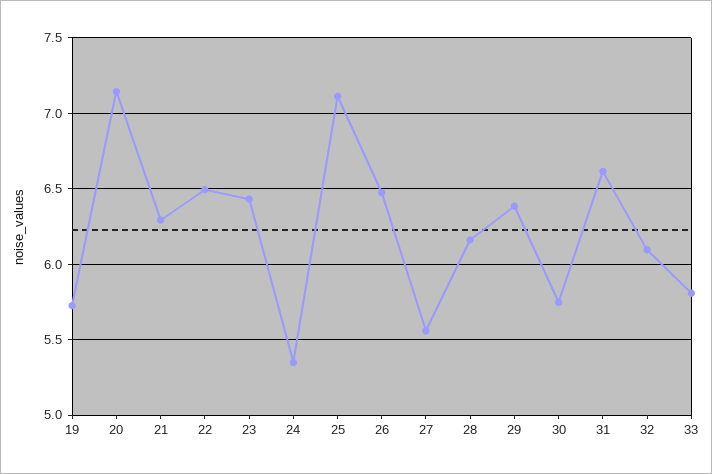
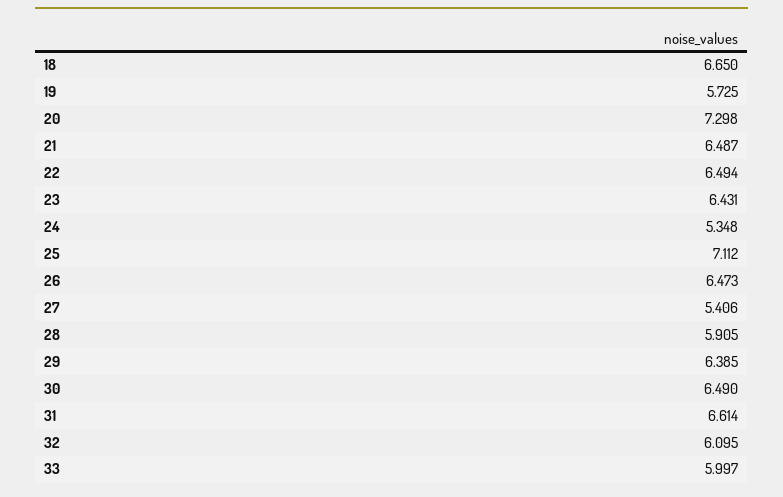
  {
    "19": 5.725,
-   "20": 7.15,
+   "20": 7.298,
-   "21": 6.3,
+   "21": 6.487,
    "22": 6.494,
    "23": 6.431,
    "24": 5.348,
    "25": 7.112,
    "26": 6.473,
-   "27": 5.55,
+   "27": 5.406,
-   "28": 6.15,
+   "28": 5.905,
    "29": 6.385,
-   "30": 5.75,
+   "30": 6.49,
    "31": 6.614,
    "32": 6.095,
-   "33": 5.8
+   "33": 5.997,
+   "18": 6.65
  }

